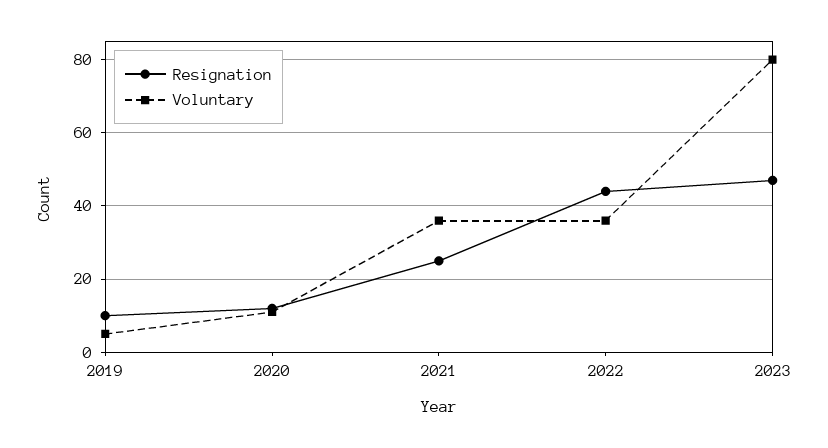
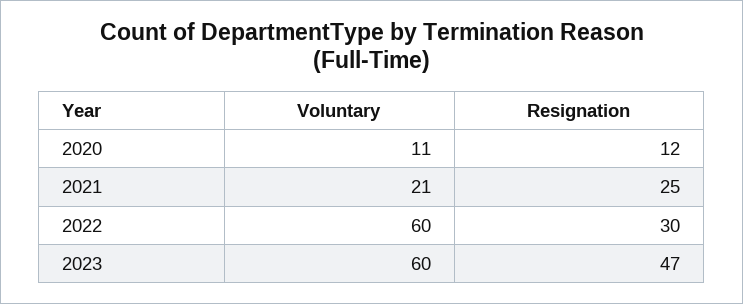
  {
    "Resignation": {
-     "2019": 10,
      "2020": 12,
      "2021": 25,
-     "2022": 45,
+     "2022": 30,
      "2023": 47
    },
    "Voluntary": {
-     "2019": 5,
      "2020": 11,
-     "2021": 35,
+     "2021": 21,
-     "2022": 35,
+     "2022": 60,
-     "2023": 80
+     "2023": 60
    }
  }

